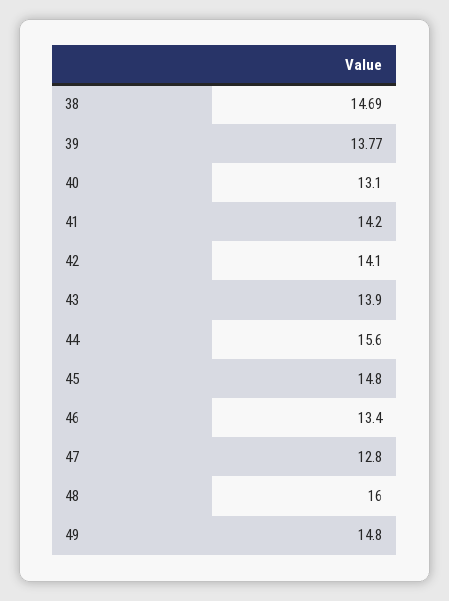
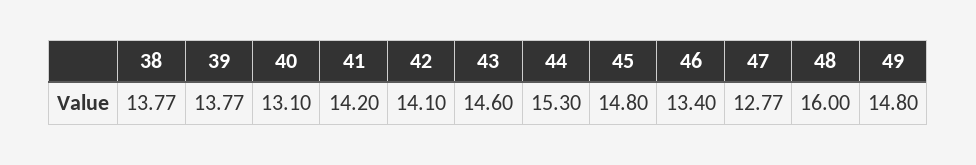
  {
-   "38": 14.69,
+   "38": 13.77,
    "39": 13.77,
    "40": 13.1,
    "41": 14.2,
    "42": 14.1,
-   "43": 13.9,
+   "43": 14.6,
-   "44": 15.6,
+   "44": 15.3,
    "45": 14.8,
    "46": 13.4,
-   "47": 12.8,
+   "47": 12.77,
    "48": 16,
    "49": 14.8
  }

